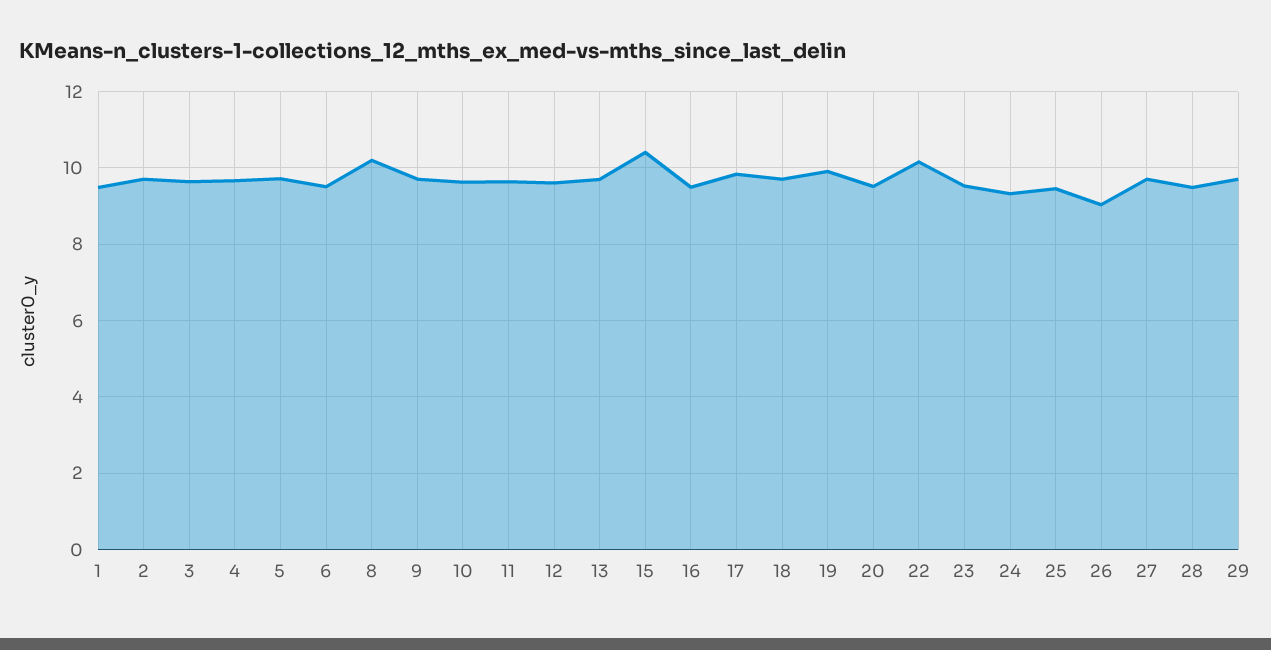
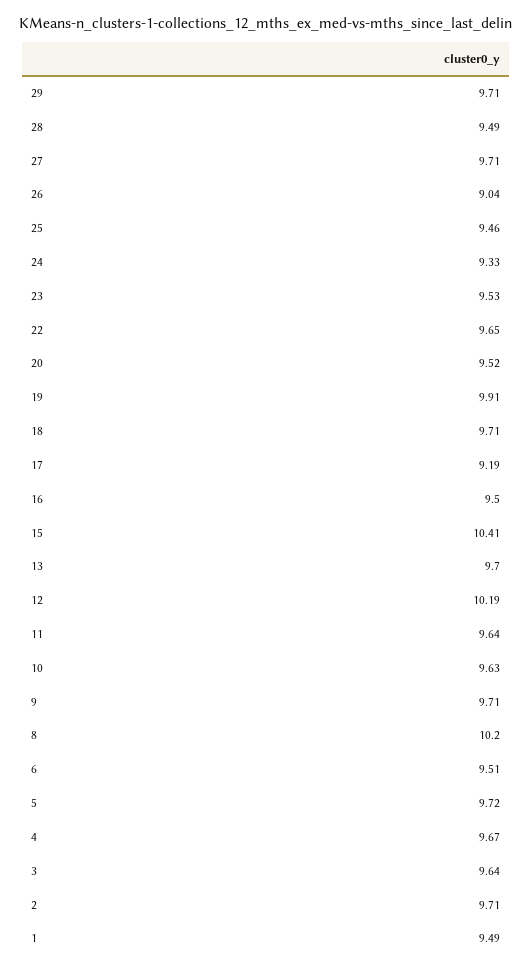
  {
    "1": 9.49,
    "2": 9.71,
    "3": 9.64,
    "4": 9.67,
    "5": 9.72,
    "6": 9.51,
    "8": 10.2,
    "9": 9.71,
    "10": 9.63,
    "11": 9.64,
-   "12": 9.6,
+   "12": 10.19,
    "13": 9.7,
    "15": 10.41,
    "16": 9.5,
-   "17": 9.8,
+   "17": 9.19,
    "18": 9.71,
    "19": 9.91,
    "20": 9.52,
-   "22": 10.2,
+   "22": 9.65,
    "23": 9.53,
    "24": 9.33,
    "25": 9.46,
    "26": 9.04,
    "27": 9.71,
    "28": 9.49,
    "29": 9.71
  }

